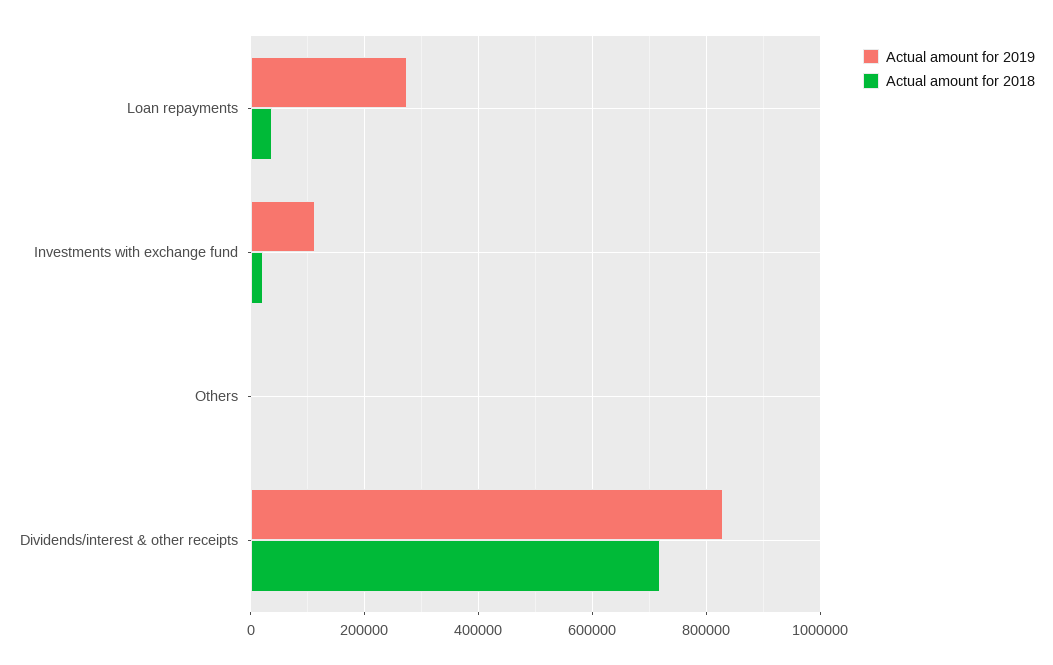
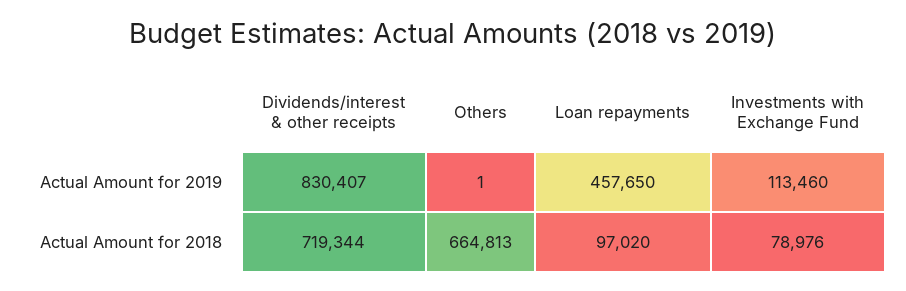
  {
    "Actual amount for 2019": {
-     "Loan repayments": 280000,
+     "Loan repayments": 457650,
      "Investments with exchange fund": 113460,
      "Others": 1,
      "Dividends/interest & other receipts": 830407
    },
    "Actual amount for 2018": {
-     "Loan repayments": 40000,
+     "Loan repayments": 97020,
-     "Investments with exchange fund": 20000,
+     "Investments with exchange fund": 78976,
-     "Others": 0,
+     "Others": 664813,
      "Dividends/interest & other receipts": 719344
    }
  }

